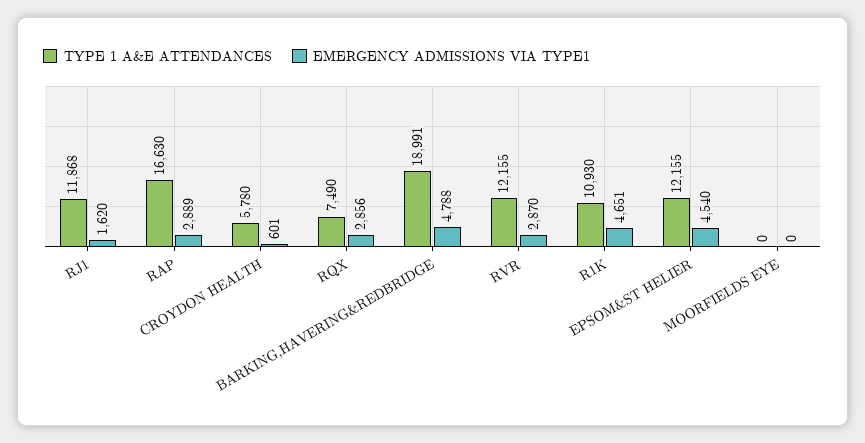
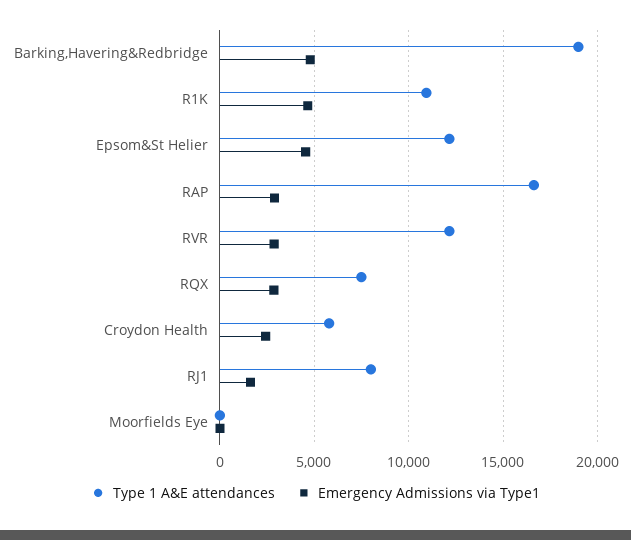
  {
    "TYPE 1 A&E ATTENDANCES": {
-     "RJ1": 11868,
+     "RJ1": 8000,
      "RAP": 16630,
      "CROYDON HEALTH": 5780,
      "RQX": 7490,
      "BARKING,HAVERING&REDBRIDGE": 18991,
      "RVR": 12155,
      "R1K": 10930,
      "EPSOM&ST HELIER": 12155,
      "MOORFIELDS EYE": 0
    },
    "EMERGENCY ADMISSIONS VIA TYPE1": {
      "RJ1": 1620,
      "RAP": 2889,
-     "CROYDON HEALTH": 601,
+     "CROYDON HEALTH": 2500,
      "RQX": 2856,
      "BARKING,HAVERING&REDBRIDGE": 4788,
      "RVR": 2870,
      "R1K": 4651,
      "EPSOM&ST HELIER": 4540,
      "MOORFIELDS EYE": 0
    }
  }

